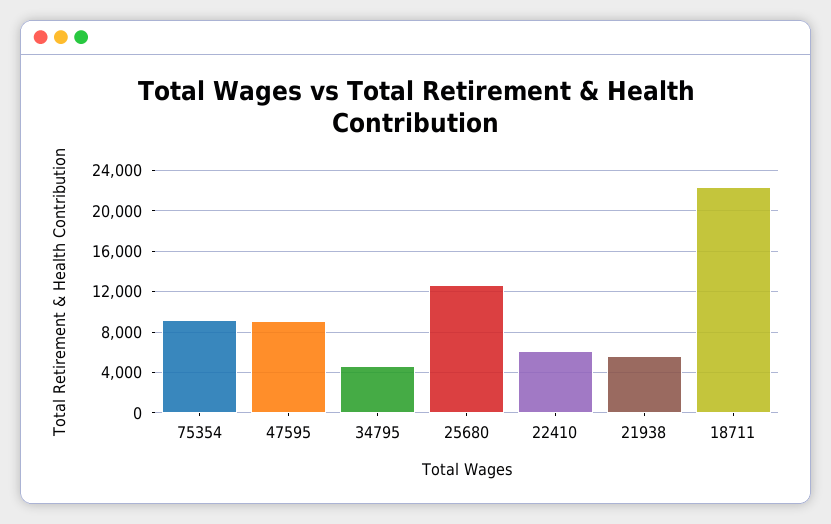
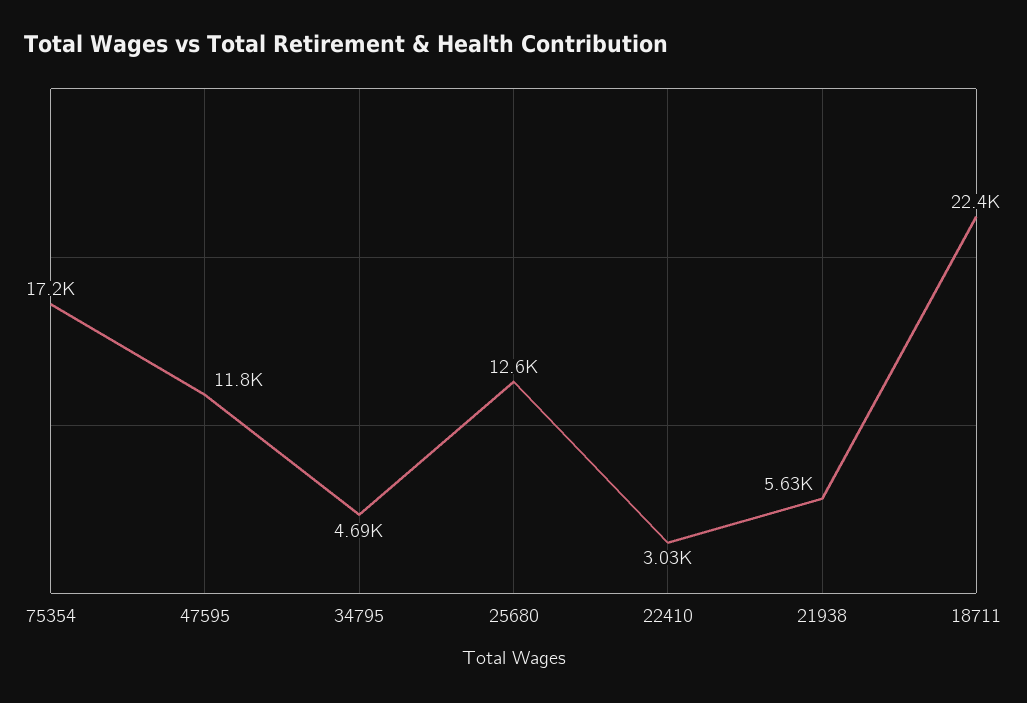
  {
-   "75354": 9000,
+   "75354": 17200,
-   "47595": 9000,
+   "47595": 11800,
    "34795": 4690,
    "25680": 12600,
-   "22410": 6000,
+   "22410": 3030,
    "21938": 5630,
    "18711": 22400
  }

